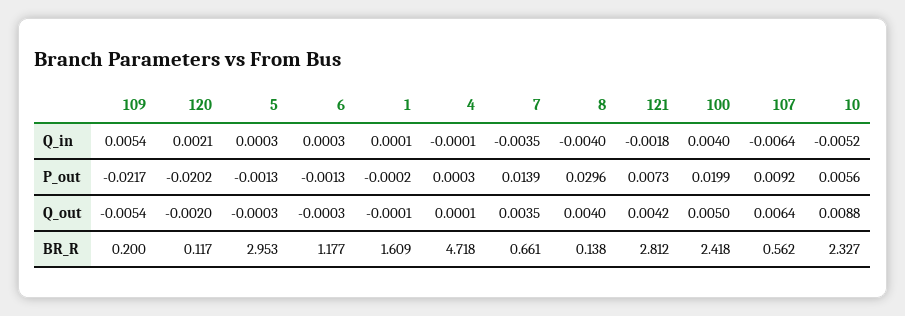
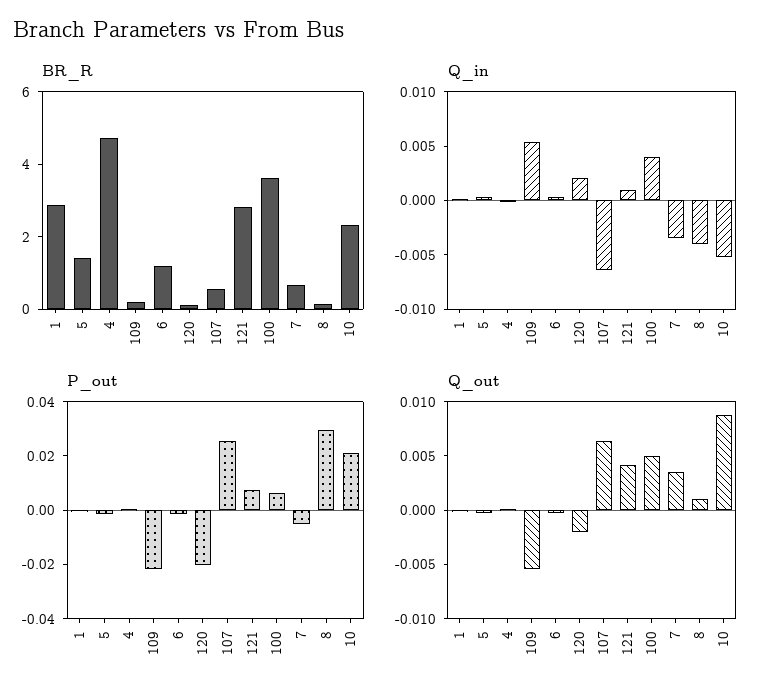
  {
    "Q_in": {
      "109": 0.0054,
      "120": 0.0021,
      "5": 0.0003,
      "6": 0.0003,
      "1": 0.0001,
      "4": -0.0001,
      "7": -0.0035,
      "8": -0.004,
-     "121": -0.0018,
+     "121": 0.001,
      "100": 0.004,
      "107": -0.0064,
      "10": -0.0052
    },
    "P_out": {
      "109": -0.0217,
      "120": -0.0202,
      "5": -0.0013,
      "6": -0.0013,
      "1": -0.0002,
      "4": 0.0003,
-     "7": 0.0139,
+     "7": -0.005,
      "8": 0.0296,
      "121": 0.0073,
-     "100": 0.0199,
+     "100": 0.005,
-     "107": 0.0092,
+     "107": 0.025,
-     "10": 0.0056
+     "10": 0.02
    },
    "Q_out": {
      "109": -0.0054,
      "120": -0.002,
      "5": -0.0003,
      "6": -0.0003,
      "1": -0.0001,
      "4": 0.0001,
      "7": 0.0035,
-     "8": 0.004,
+     "8": 0.001,
      "121": 0.0042,
      "100": 0.005,
      "107": 0.0064,
      "10": 0.0088
    },
    "BR_R": {
      "109": 0.2,
      "120": 0.117,
-     "5": 2.953,
+     "5": 1.5,
      "6": 1.177,
-     "1": 1.609,
+     "1": 3,
      "4": 4.718,
      "7": 0.661,
      "8": 0.138,
      "121": 2.812,
-     "100": 2.418,
+     "100": 3.5,
      "107": 0.562,
      "10": 2.327
    }
  }

